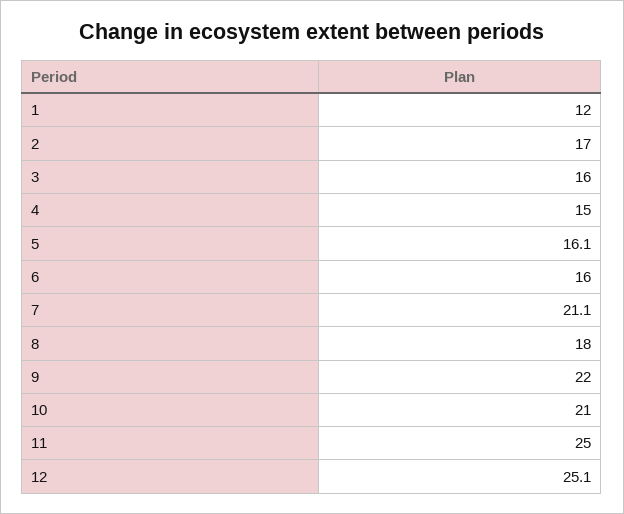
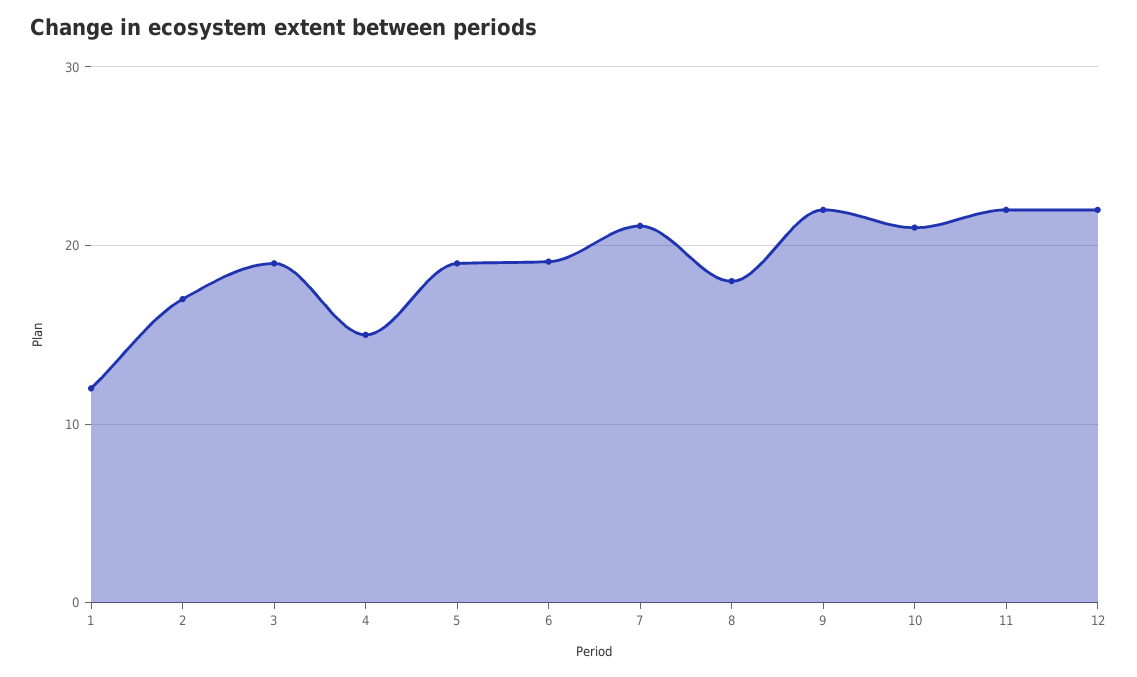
  {
    "1": 12,
    "2": 17,
-   "3": 16,
+   "3": 19,
    "4": 15,
-   "5": 16.1,
+   "5": 19,
-   "6": 16,
+   "6": 19,
    "7": 21.1,
    "8": 18,
    "9": 22,
    "10": 21,
-   "11": 25,
+   "11": 22,
-   "12": 25.1
+   "12": 22
  }

